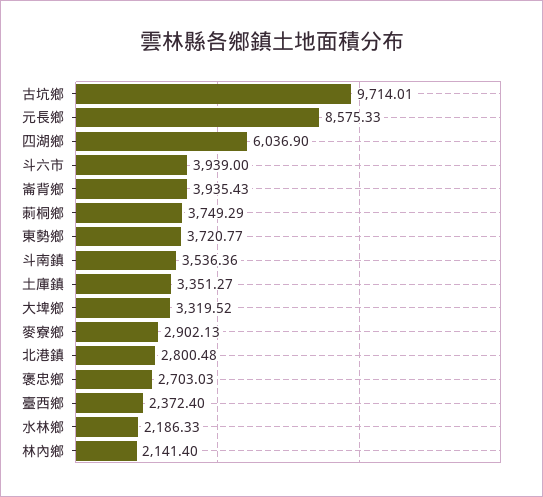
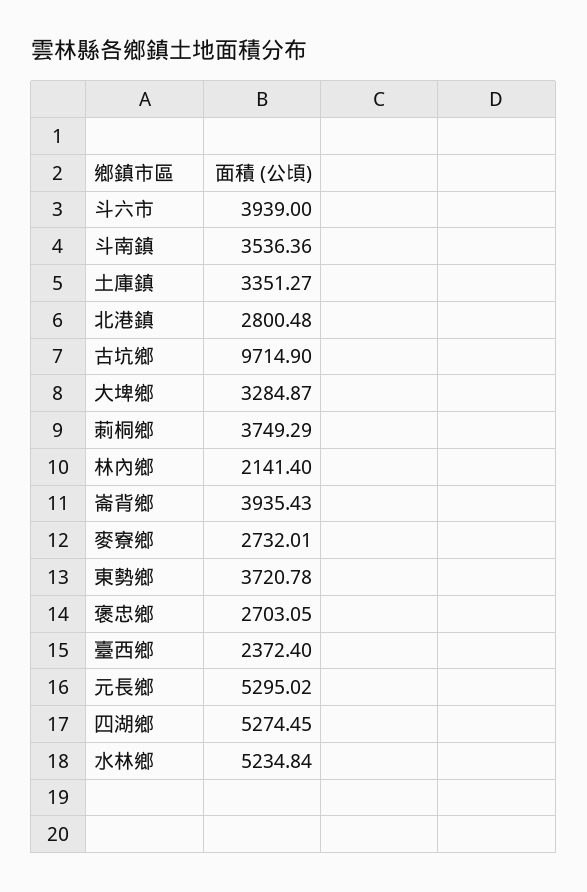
  {
-   "古坑鄉": 9714.01,
+   "古坑鄉": 9714.9,
-   "元長鄉": 8575.33,
+   "元長鄉": 5295.02,
-   "四湖鄉": 6036.9,
+   "四湖鄉": 5274.45,
    "斗六市": 3939,
    "崙背鄉": 3935.43,
    "莿桐鄉": 3749.29,
-   "東勢鄉": 3720.77,
+   "東勢鄉": 3720.78,
    "斗南鎮": 3536.36,
    "土庫鎮": 3351.27,
-   "大埤鄉": 3319.52,
+   "大埤鄉": 3284.87,
-   "麥寮鄉": 2902.13,
+   "麥寮鄉": 2732.01,
    "北港鎮": 2800.48,
-   "褒忠鄉": 2703.03,
+   "褒忠鄉": 2703.05,
    "臺西鄉": 2372.4,
-   "水林鄉": 2186.33,
+   "水林鄉": 5234.84,
    "林內鄉": 2141.4
  }

